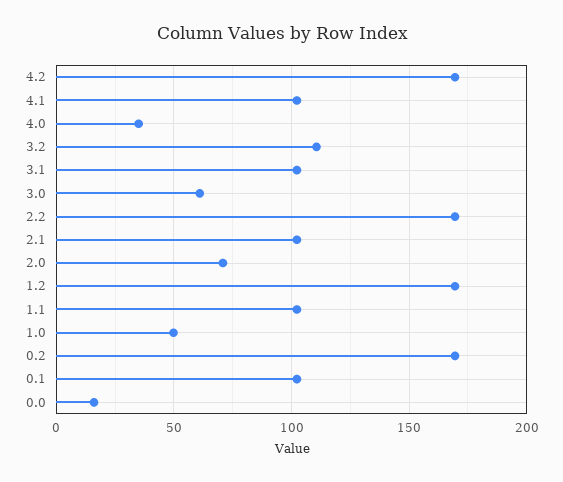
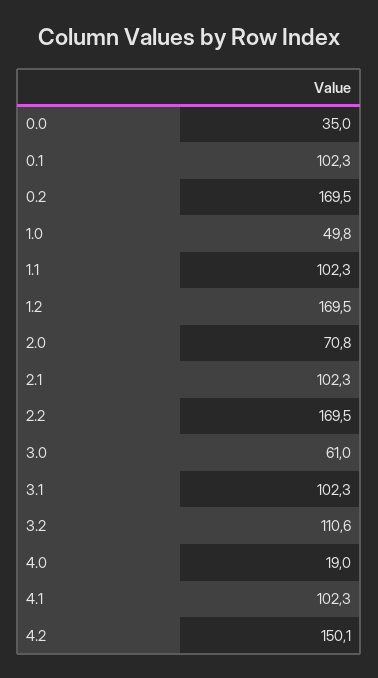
  {
-   "4.2": 170,
+   "4.2": 150.1,
    "4.1": 102.3,
-   "4.0": 35,
+   "4.0": 19,
    "3.2": 110.6,
    "3.1": 102.3,
    "3.0": 61,
    "2.2": 169.5,
    "2.1": 102.3,
    "2.0": 70.8,
    "1.2": 169.5,
    "1.1": 102.3,
    "1.0": 49.8,
    "0.2": 169.5,
    "0.1": 102.3,
-   "0.0": 15
+   "0.0": 35
  }

